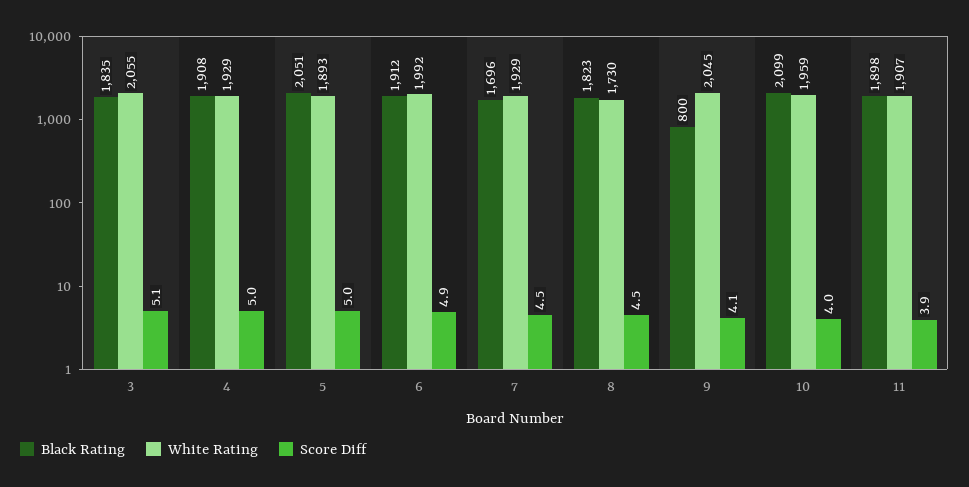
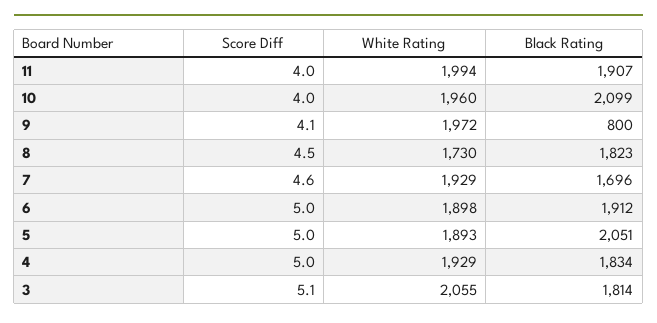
  {
    "Black Rating": {
-     "3": 1835,
+     "3": 1814,
-     "4": 1908,
+     "4": 1834,
      "5": 2051,
      "6": 1912,
      "7": 1696,
      "8": 1823,
      "9": 800,
      "10": 2099,
-     "11": 1898
+     "11": 1907
    },
    "White Rating": {
      "3": 2055,
      "4": 1929,
      "5": 1893,
-     "6": 1992,
+     "6": 1898,
      "7": 1929,
      "8": 1730,
-     "9": 2045,
+     "9": 1972,
-     "10": 1959,
+     "10": 1960,
-     "11": 1907
+     "11": 1994
    },
    "Score Diff": {
      "3": 5.1,
      "4": 5,
      "5": 5,
-     "6": 4.9,
+     "6": 5,
-     "7": 4.5,
+     "7": 4.6,
      "8": 4.5,
      "9": 4.1,
      "10": 4,
-     "11": 3.9
+     "11": 4
    }
  }

